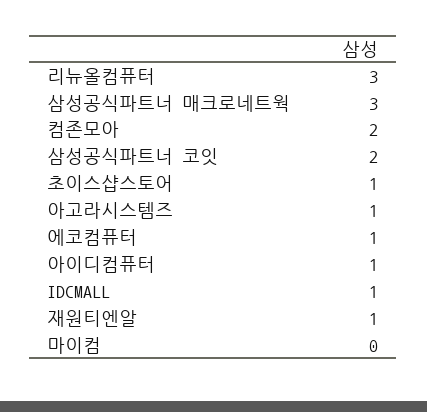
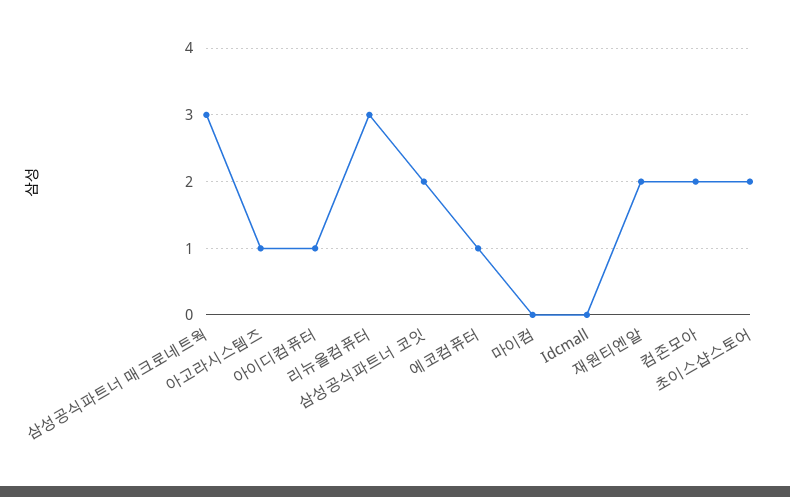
  {
    "리뉴올컴퓨터": 3,
    "삼성공식파트너 매크로네트웍": 3,
    "컴존모아": 2,
    "삼성공식파트너 코잇": 2,
-   "초이스샵스토어": 1,
+   "초이스샵스토어": 2,
    "아고라시스템즈": 1,
    "에코컴퓨터": 1,
    "아이디컴퓨터": 1,
-   "IDCMALL": 1,
+   "IDCMALL": 0,
-   "재원티엔알": 1,
+   "재원티엔알": 2,
    "마이컴": 0
  }

